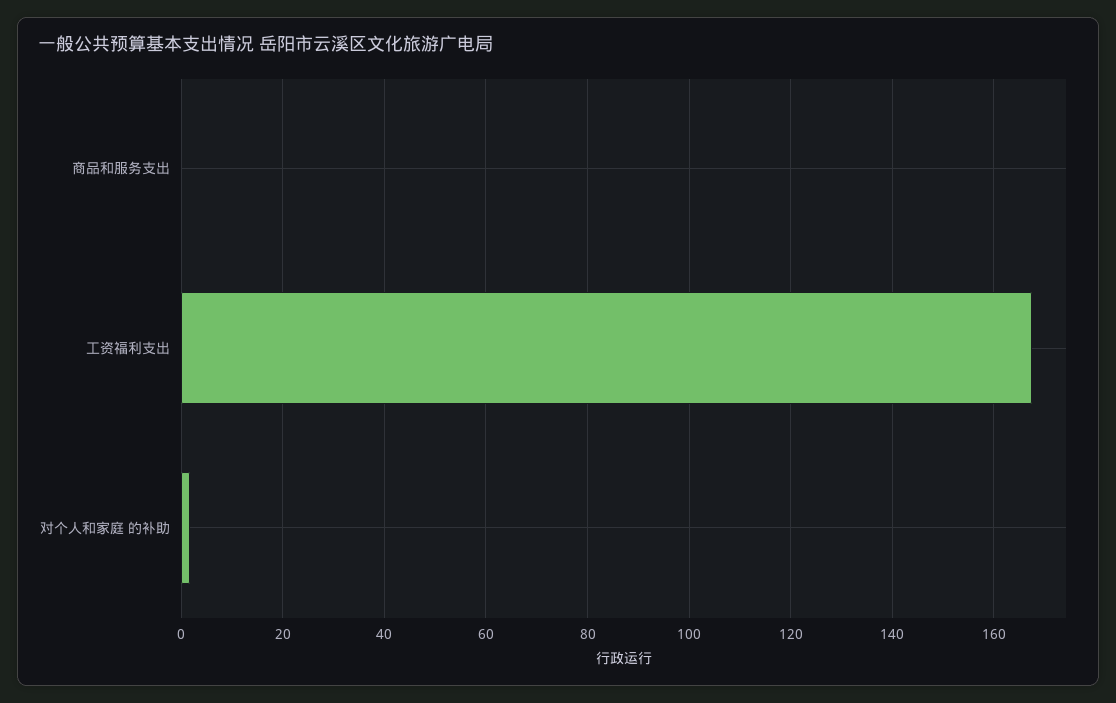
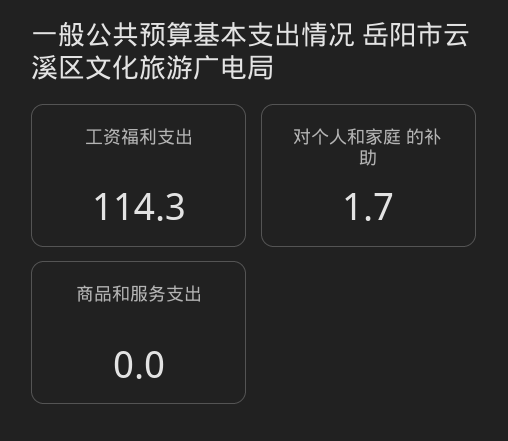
  {
    "商品和服务支出": 0,
-   "工资福利支出": 168,
+   "工资福利支出": 114.3,
    "对个人和家庭 的补助": 1.7
  }

